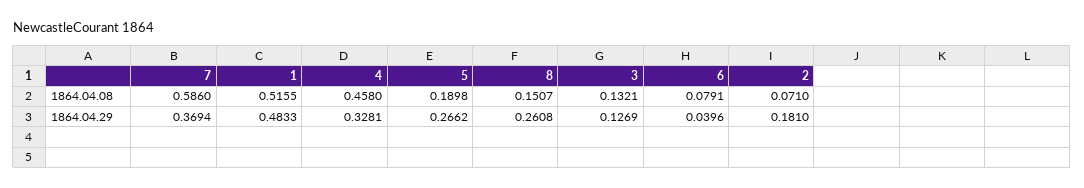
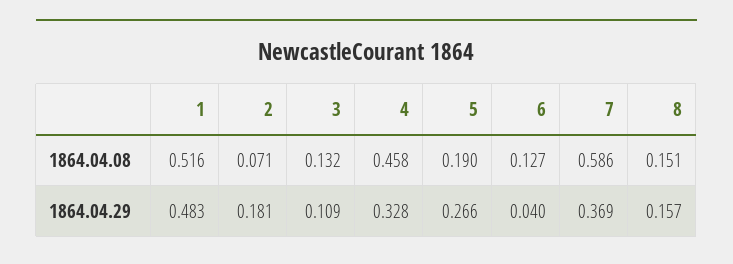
  {
    "7": {
      "1864.04.08": 0.586,
      "1864.04.29": 0.3694
    },
    "1": {
      "1864.04.08": 0.5155,
      "1864.04.29": 0.4833
    },
    "4": {
      "1864.04.08": 0.458,
      "1864.04.29": 0.3281
    },
    "5": {
      "1864.04.08": 0.1898,
      "1864.04.29": 0.2662
    },
    "8": {
      "1864.04.08": 0.1507,
-     "1864.04.29": 0.2608
+     "1864.04.29": 0.157
    },
    "3": {
      "1864.04.08": 0.1321,
-     "1864.04.29": 0.1269
+     "1864.04.29": 0.109
    },
    "6": {
-     "1864.04.08": 0.0791,
+     "1864.04.08": 0.127,
      "1864.04.29": 0.0396
    },
    "2": {
      "1864.04.08": 0.071,
      "1864.04.29": 0.181
    }
  }

